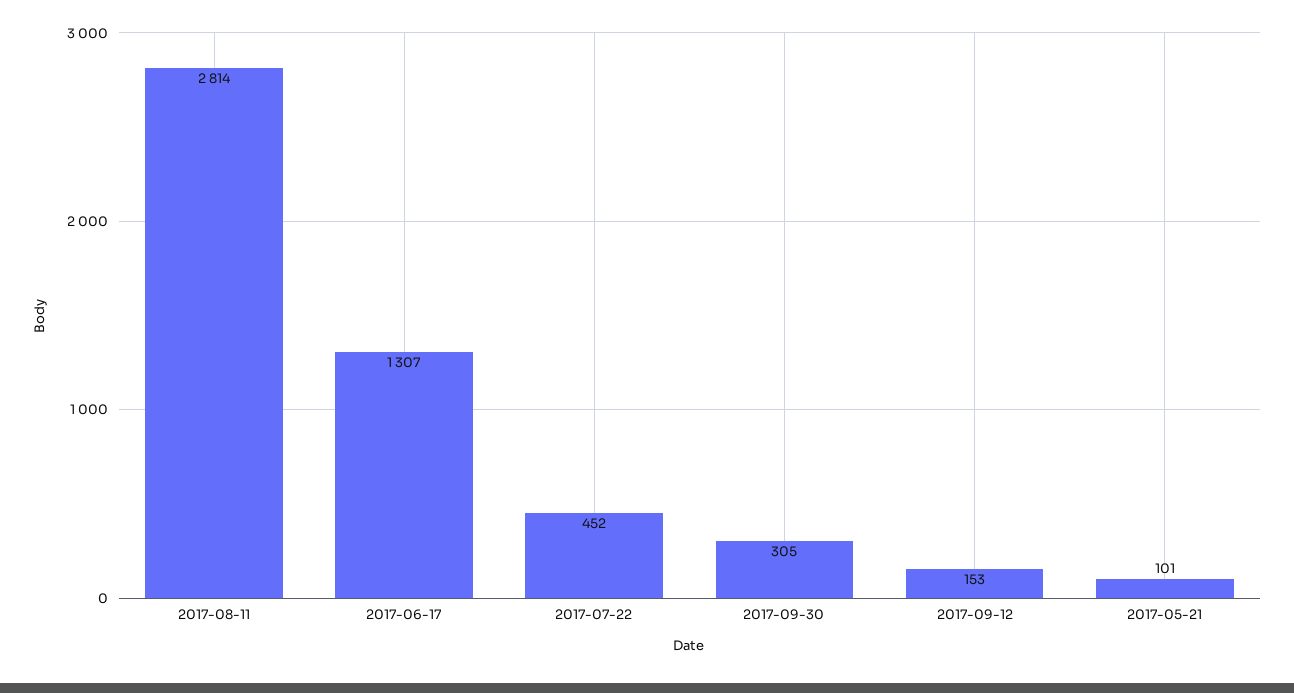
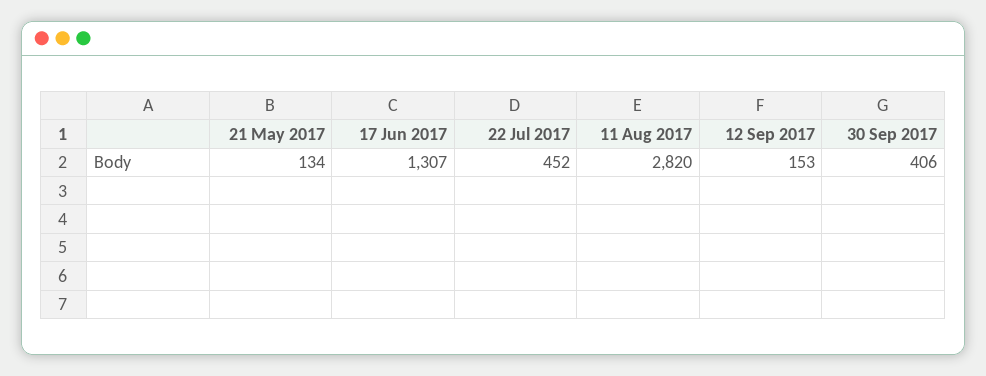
  {
-   "2017-08-11": 2814,
+   "2017-08-11": 2820,
    "2017-06-17": 1307,
    "2017-07-22": 452,
-   "2017-09-30": 305,
+   "2017-09-30": 406,
    "2017-09-12": 153,
-   "2017-05-21": 101
+   "2017-05-21": 134
  }

